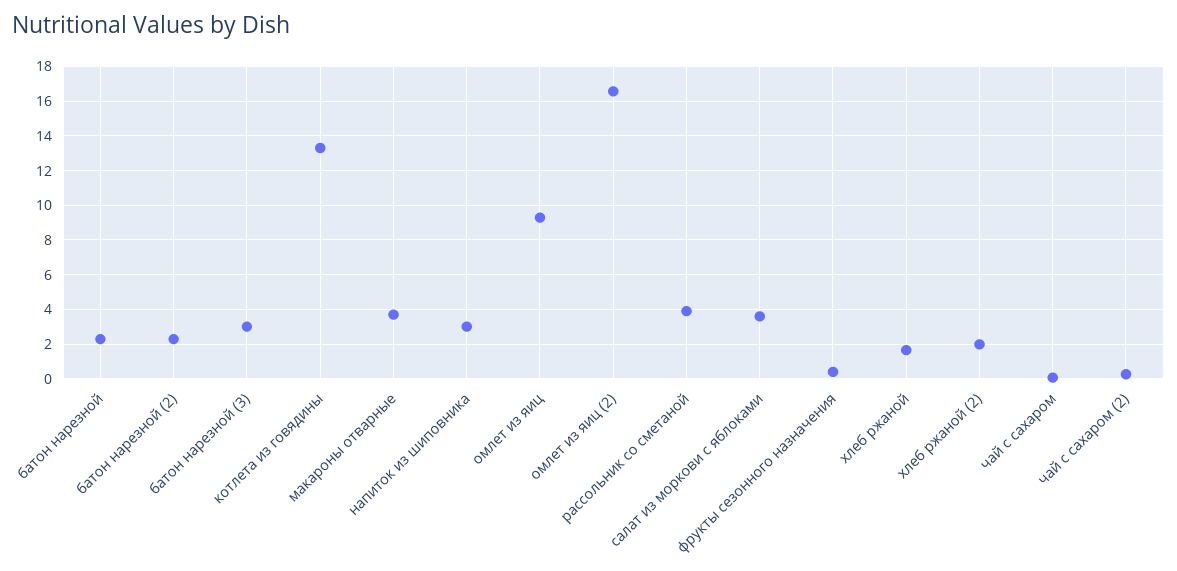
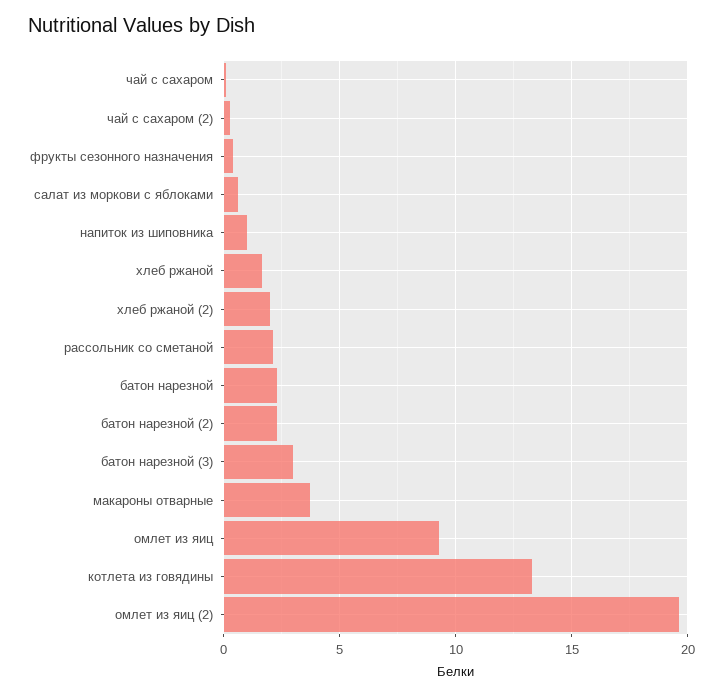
  {
    "батон нарезной": 2.5,
    "батон нарезной (2)": 2.5,
    "батон нарезной (3)": 3,
    "котлета из говядины": 13.5,
    "макароны отварные": 3.5,
-   "напиток из шиповника": 3,
+   "напиток из шиповника": 1,
    "омлет из яиц": 9.5,
-   "омлет из яиц (2)": 16.5,
+   "омлет из яиц (2)": 19.5,
-   "рассольник со сметаной": 4,
+   "рассольник со сметаной": 2,
-   "салат из моркови с яблоками": 3.5,
+   "салат из моркови с яблоками": 0.5,
    "фрукты сезонного назначения": 0.5,
    "хлеб ржаной": 1.5,
    "хлеб ржаной (2)": 2,
    "чай с сахаром": 0,
    "чай с сахаром (2)": 0.5
  }

